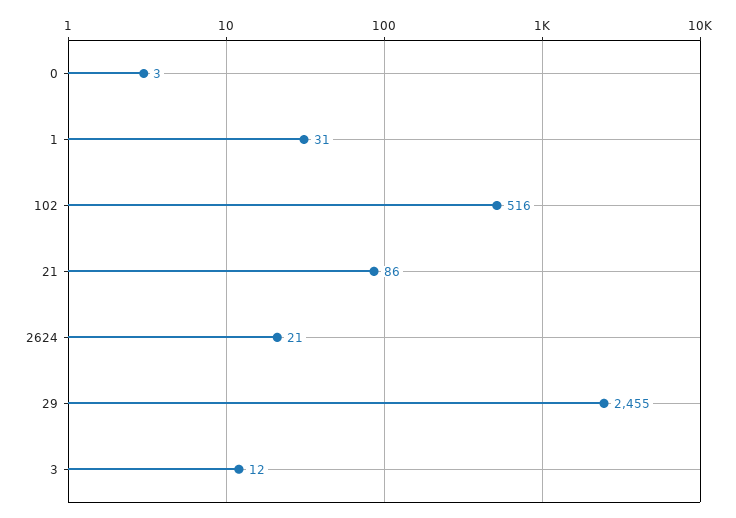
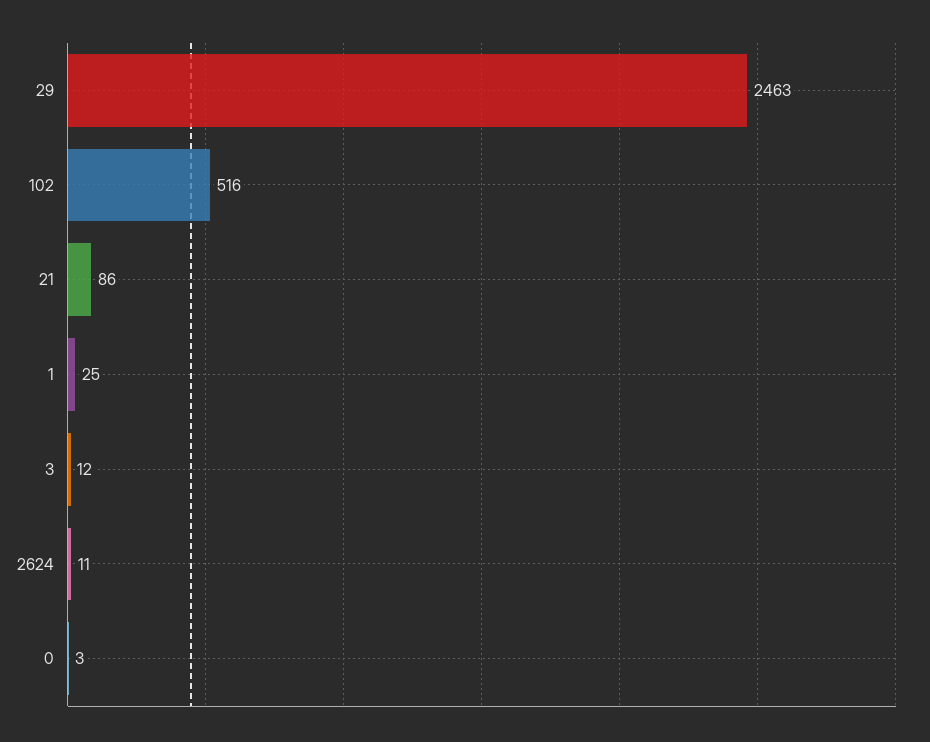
  {
    "0": 3,
-   "1": 31,
+   "1": 25,
    "102": 516,
    "21": 86,
-   "2624": 21,
+   "2624": 11,
-   "29": 2455,
+   "29": 2463,
    "3": 12
  }

